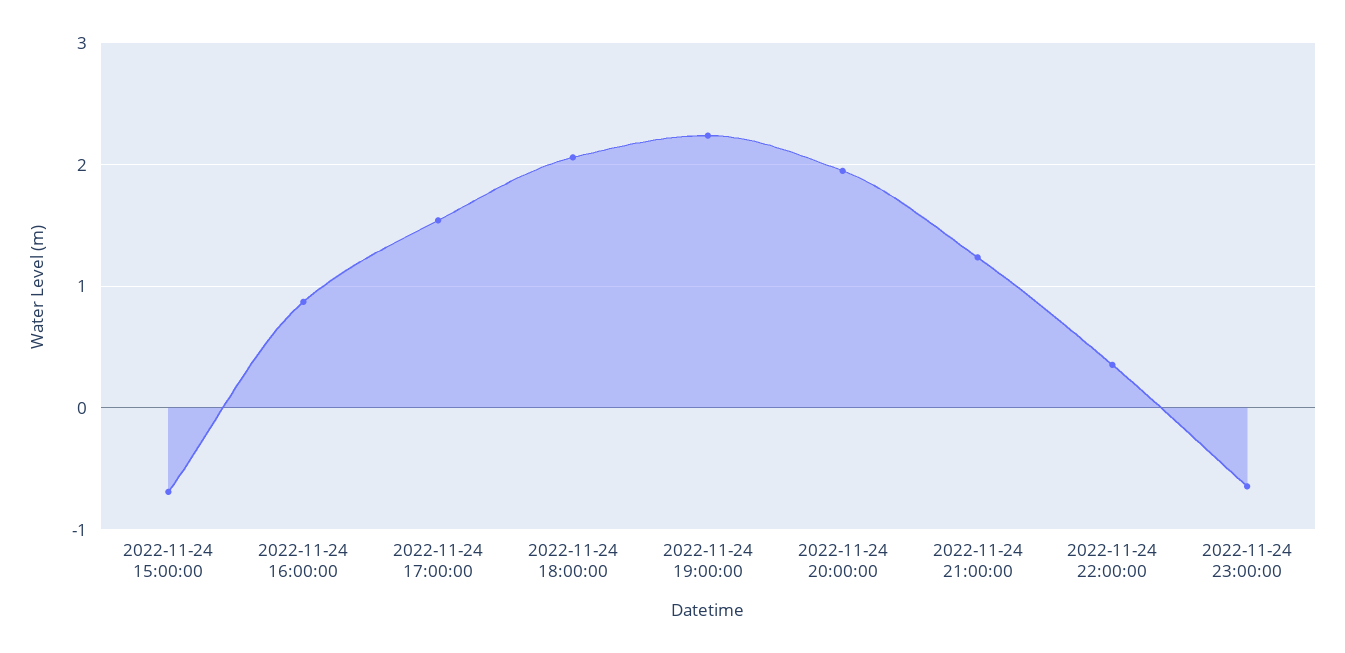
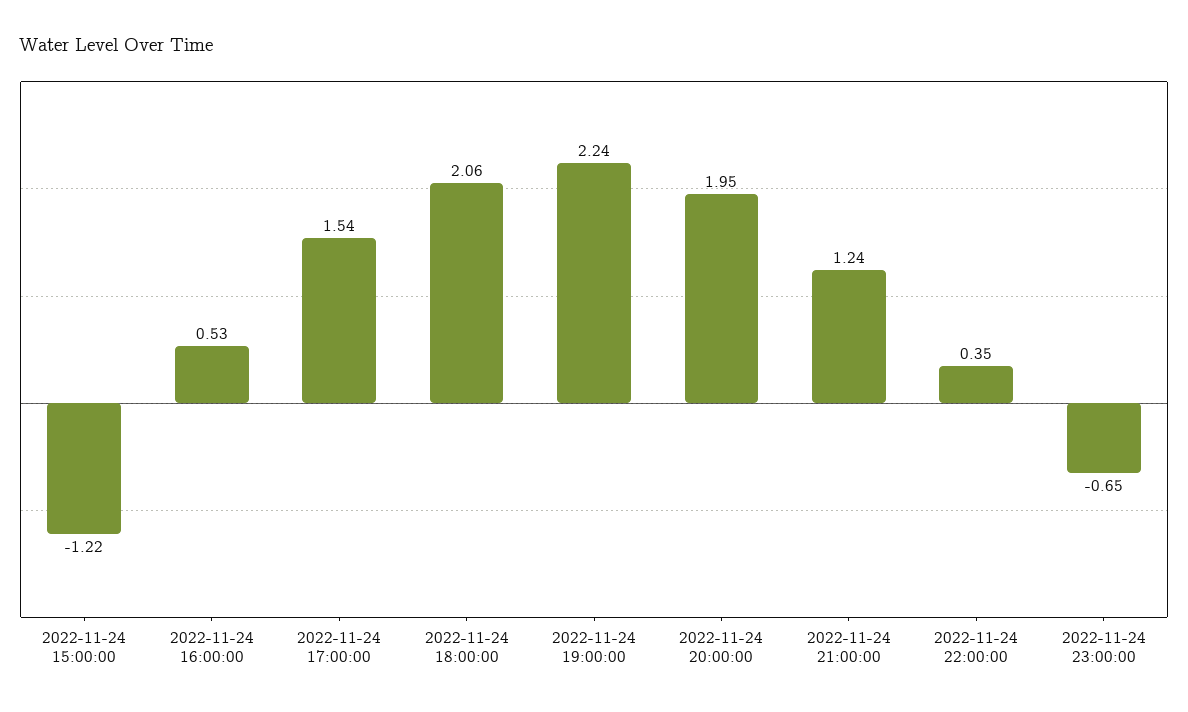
  {
-   "2022-11-24 15:00:00": -0.7,
+   "2022-11-24 15:00:00": -1.22,
-   "2022-11-24 16:00:00": 0.9,
+   "2022-11-24 16:00:00": 0.53,
    "2022-11-24 17:00:00": 1.54,
    "2022-11-24 18:00:00": 2.06,
    "2022-11-24 19:00:00": 2.24,
    "2022-11-24 20:00:00": 1.95,
    "2022-11-24 21:00:00": 1.24,
    "2022-11-24 22:00:00": 0.35,
    "2022-11-24 23:00:00": -0.65
  }

